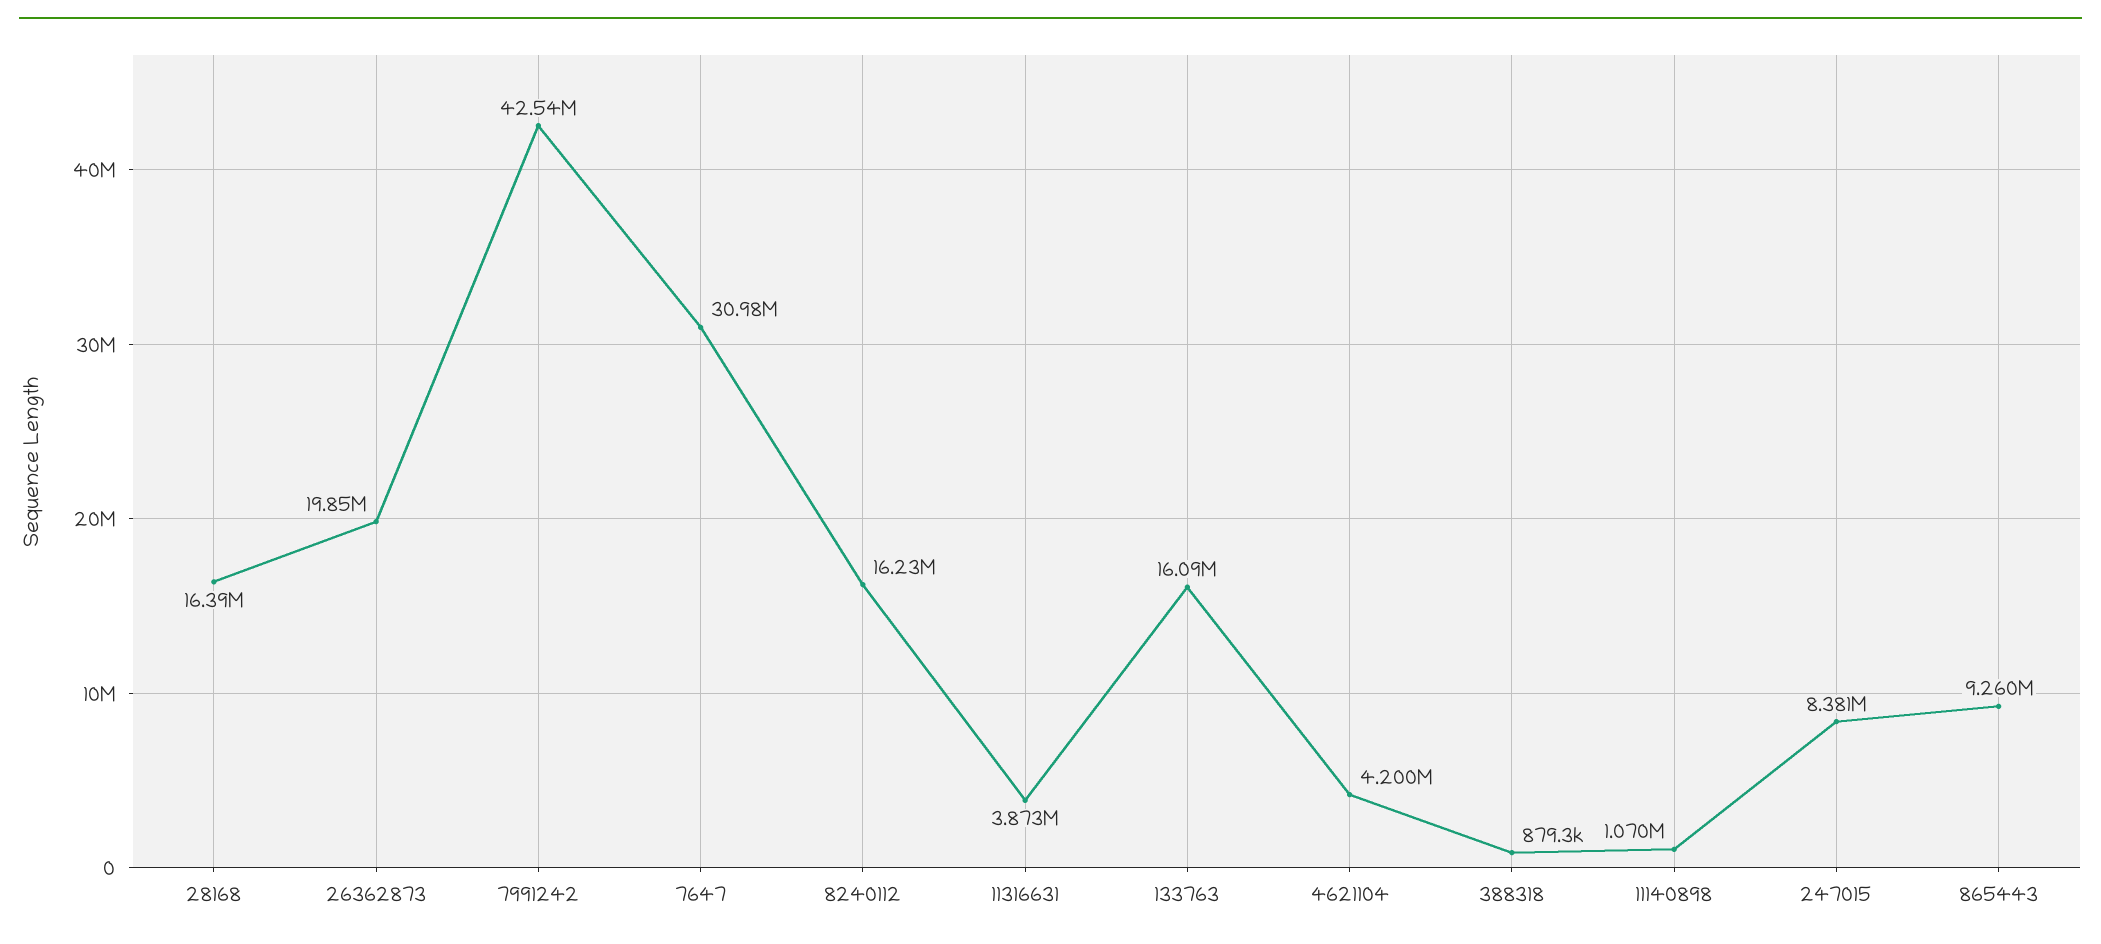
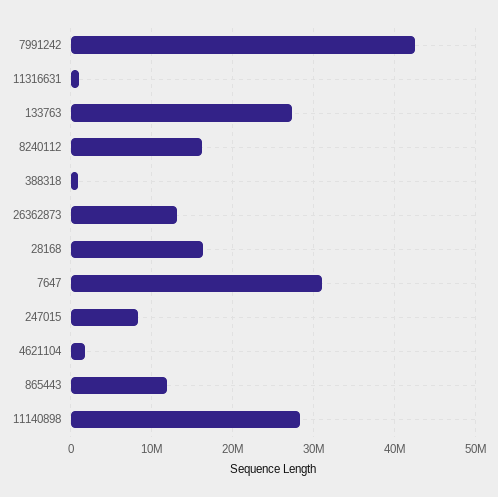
  {
    "28168": 16390000,
-   "26362873": 19850000,
+   "26362873": 13000000,
    "7991242": 42540000,
    "7647": 30980000,
    "8240112": 16230000,
-   "11316631": 3873000,
+   "11316631": 1000000,
-   "133763": 16090000,
+   "133763": 27000000,
-   "4621104": 4200000,
+   "4621104": 2000000,
    "388318": 879300,
-   "11140898": 1070000,
+   "11140898": 28000000,
    "247015": 8381000,
-   "865443": 9260000
+   "865443": 12000000
  }

